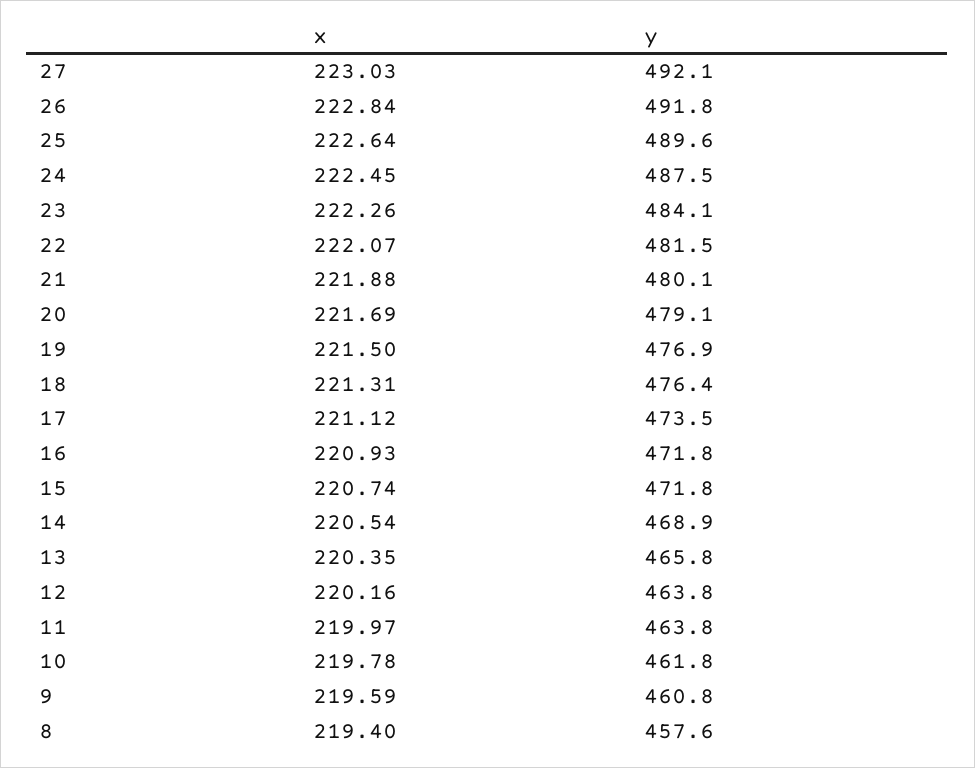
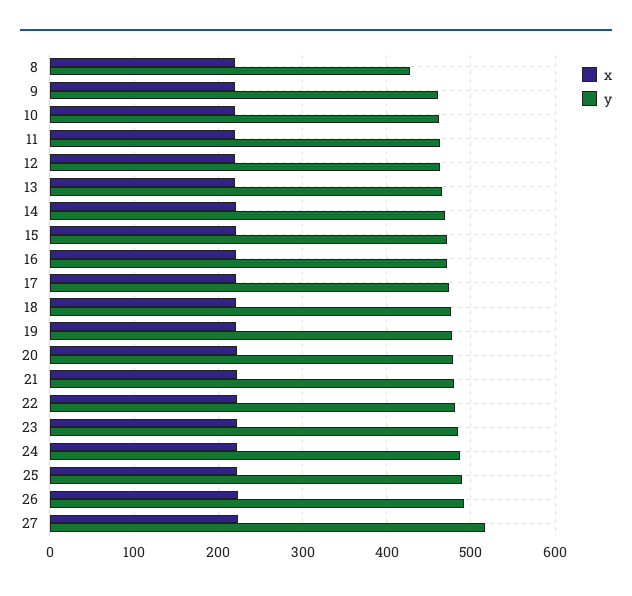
  {
    "x": {
      "27": 223.03,
      "26": 222.84,
      "25": 222.64,
      "24": 222.45,
      "23": 222.26,
      "22": 222.07,
      "21": 221.88,
      "20": 221.69,
      "19": 221.5,
      "18": 221.31,
      "17": 221.12,
      "16": 220.93,
      "15": 220.74,
      "14": 220.54,
      "13": 220.35,
      "12": 220.16,
      "11": 219.97,
      "10": 219.78,
      "9": 219.59,
      "8": 219.4
    },
    "y": {
-     "27": 492.1,
+     "27": 520,
      "26": 491.8,
      "25": 489.6,
      "24": 487.5,
      "23": 484.1,
      "22": 481.5,
      "21": 480.1,
      "20": 479.1,
      "19": 476.9,
      "18": 476.4,
      "17": 473.5,
      "16": 471.8,
      "15": 471.8,
      "14": 468.9,
      "13": 465.8,
      "12": 463.8,
      "11": 463.8,
      "10": 461.8,
      "9": 460.8,
-     "8": 457.6
+     "8": 430
    }
  }

